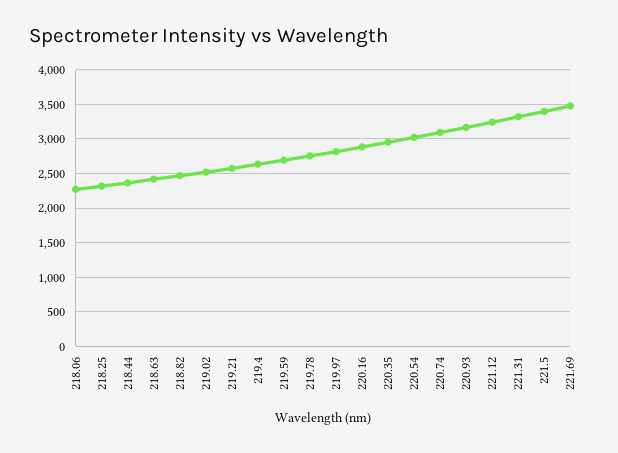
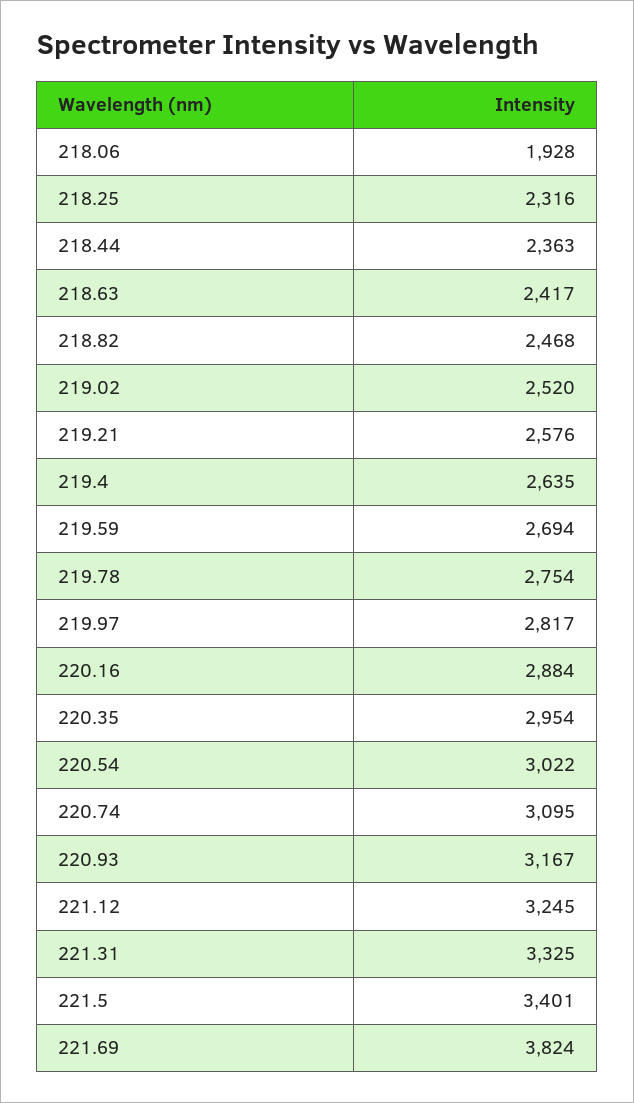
  {
-   "218.06": 2300,
+   "218.06": 1928,
    "218.25": 2316,
    "218.44": 2363,
    "218.63": 2417,
    "218.82": 2468,
    "219.02": 2520,
    "219.21": 2576,
    "219.4": 2635,
    "219.59": 2694,
    "219.78": 2754,
    "219.97": 2817,
    "220.16": 2884,
    "220.35": 2954,
    "220.54": 3022,
    "220.74": 3095,
    "220.93": 3167,
    "221.12": 3245,
    "221.31": 3325,
    "221.5": 3401,
-   "221.69": 3500
+   "221.69": 3824
  }

